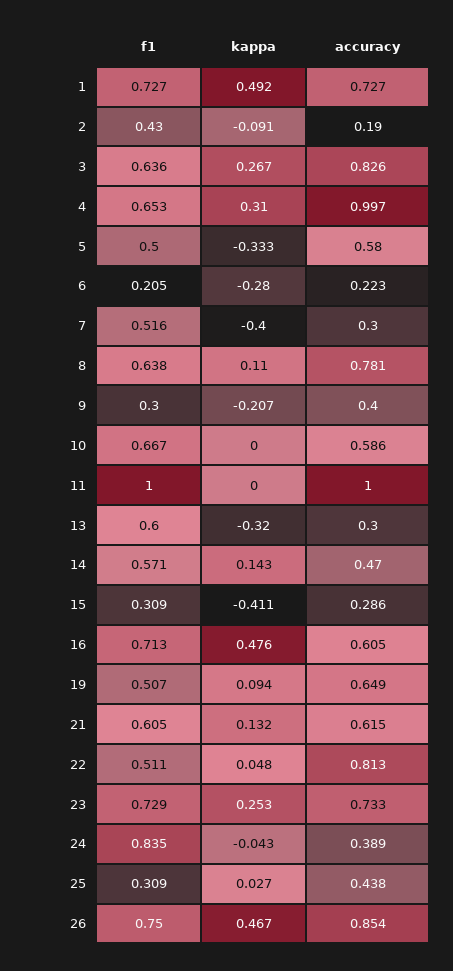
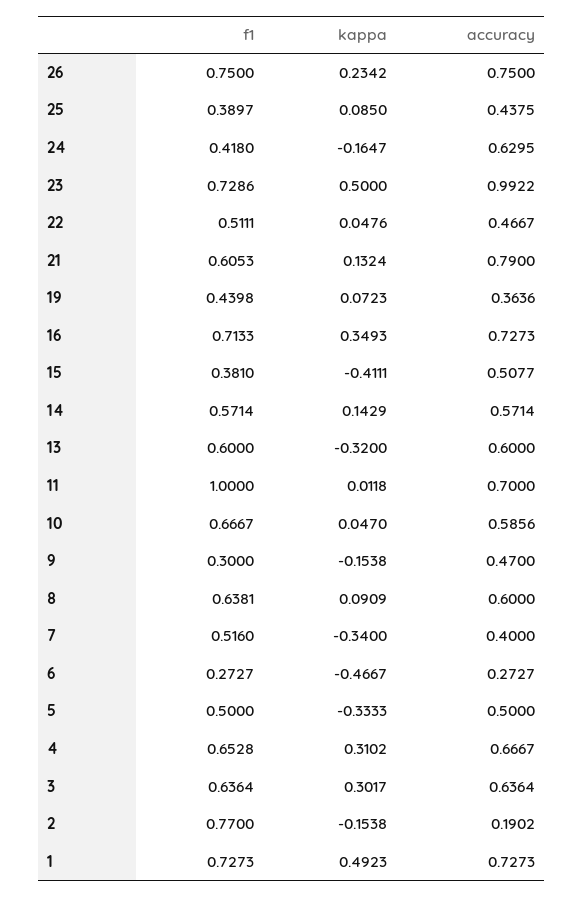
  {
    "f1": {
      "1": 0.7273,
-     "2": 0.43,
+     "2": 0.77,
      "3": 0.6364,
      "4": 0.6528,
      "5": 0.5,
-     "6": 0.205,
+     "6": 0.2727,
      "7": 0.516,
      "8": 0.6381,
      "9": 0.3,
      "10": 0.6667,
      "11": 1,
      "13": 0.6,
      "14": 0.5714,
-     "15": 0.309,
+     "15": 0.381,
      "16": 0.7133,
-     "19": 0.507,
+     "19": 0.4398,
      "21": 0.6053,
      "22": 0.5111,
      "23": 0.7286,
-     "24": 0.835,
+     "24": 0.418,
-     "25": 0.309,
+     "25": 0.3897,
      "26": 0.75
    },
    "kappa": {
      "1": 0.4923,
-     "2": -0.091,
+     "2": -0.1538,
-     "3": 0.267,
+     "3": 0.3017,
      "4": 0.3102,
      "5": -0.3333,
-     "6": -0.28,
+     "6": -0.4667,
-     "7": -0.4,
+     "7": -0.34,
-     "8": 0.11,
+     "8": 0.0909,
-     "9": -0.207,
+     "9": -0.1538,
-     "10": 0,
+     "10": 0.047,
-     "11": 0,
+     "11": 0.0118,
      "13": -0.32,
      "14": 0.1429,
      "15": -0.4111,
-     "16": 0.476,
+     "16": 0.3493,
-     "19": 0.094,
+     "19": 0.0723,
      "21": 0.1324,
      "22": 0.0476,
-     "23": 0.253,
+     "23": 0.5,
-     "24": -0.043,
+     "24": -0.1647,
-     "25": 0.027,
+     "25": 0.085,
-     "26": 0.467
+     "26": 0.2342
    },
    "accuracy": {
      "1": 0.7273,
      "2": 0.1902,
-     "3": 0.826,
+     "3": 0.6364,
-     "4": 0.997,
+     "4": 0.6667,
-     "5": 0.58,
+     "5": 0.5,
-     "6": 0.223,
+     "6": 0.2727,
-     "7": 0.3,
+     "7": 0.4,
-     "8": 0.781,
+     "8": 0.6,
-     "9": 0.4,
+     "9": 0.47,
      "10": 0.5856,
-     "11": 1,
+     "11": 0.7,
-     "13": 0.3,
+     "13": 0.6,
-     "14": 0.47,
+     "14": 0.5714,
-     "15": 0.286,
+     "15": 0.5077,
-     "16": 0.605,
+     "16": 0.7273,
-     "19": 0.649,
+     "19": 0.3636,
-     "21": 0.615,
+     "21": 0.79,
-     "22": 0.813,
+     "22": 0.4667,
-     "23": 0.733,
+     "23": 0.9922,
-     "24": 0.389,
+     "24": 0.6295,
      "25": 0.4375,
-     "26": 0.854
+     "26": 0.75
    }
  }

